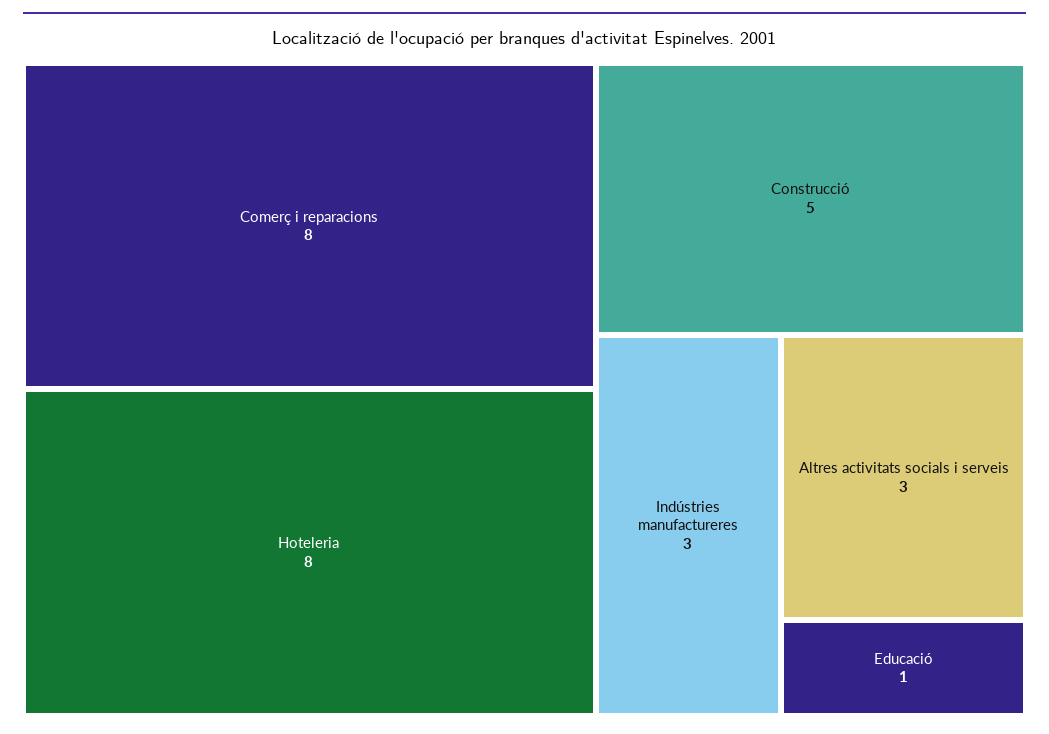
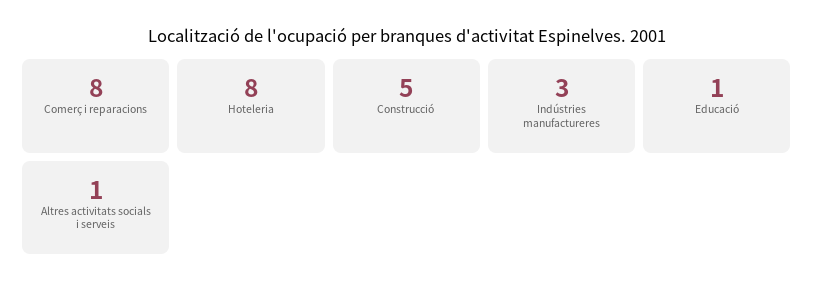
  {
    "Comerç i reparacions": 8,
    "Hoteleria": 8,
    "Construcció": 5,
    "Indústries manufactureres": 3,
-   "Altres activitats socials i serveis": 3,
+   "Altres activitats socials i serveis": 1,
    "Educació": 1
  }

